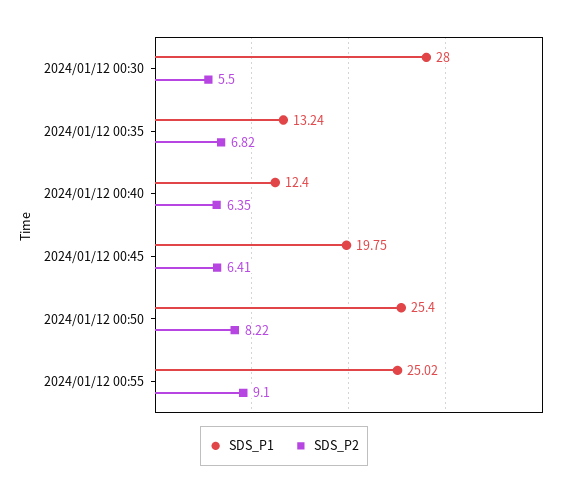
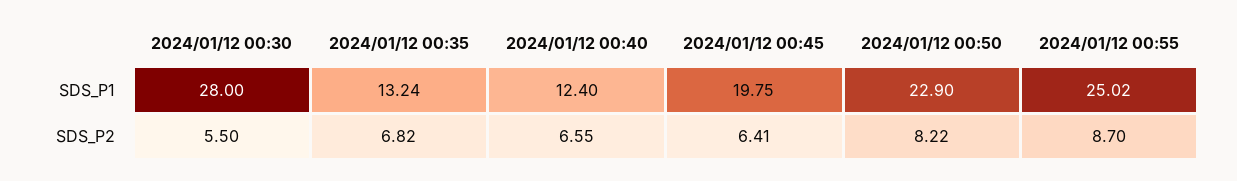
  {
    "SDS_P1": {
      "2024/01/12 00:30": 28,
      "2024/01/12 00:35": 13.24,
      "2024/01/12 00:40": 12.4,
      "2024/01/12 00:45": 19.75,
-     "2024/01/12 00:50": 25.4,
+     "2024/01/12 00:50": 22.9,
      "2024/01/12 00:55": 25.02
    },
    "SDS_P2": {
      "2024/01/12 00:30": 5.5,
      "2024/01/12 00:35": 6.82,
-     "2024/01/12 00:40": 6.35,
+     "2024/01/12 00:40": 6.55,
      "2024/01/12 00:45": 6.41,
      "2024/01/12 00:50": 8.22,
-     "2024/01/12 00:55": 9.1
+     "2024/01/12 00:55": 8.7
    }
  }

